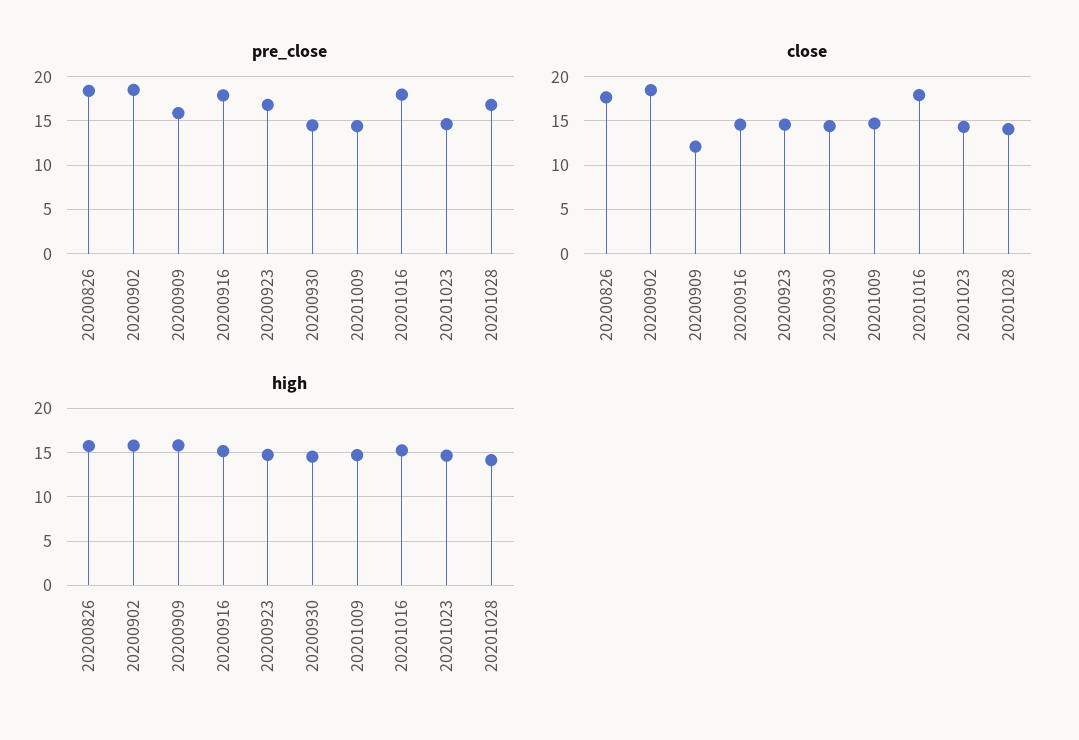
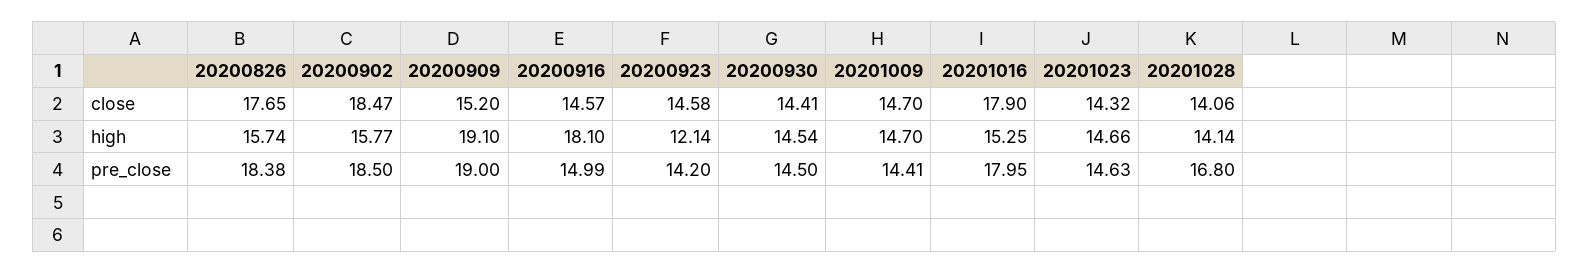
  {
    "pre_close": {
      "20200826": 18.38,
      "20200902": 18.5,
-     "20200909": 16,
+     "20200909": 19,
-     "20200916": 18,
+     "20200916": 14.99,
-     "20200923": 17,
+     "20200923": 14.2,
      "20200930": 14.5,
      "20201009": 14.41,
      "20201016": 17.95,
      "20201023": 14.63,
      "20201028": 16.8
    },
    "close": {
      "20200826": 17.65,
      "20200902": 18.47,
-     "20200909": 12,
+     "20200909": 15.2,
      "20200916": 14.57,
      "20200923": 14.58,
      "20200930": 14.41,
      "20201009": 14.7,
      "20201016": 17.9,
      "20201023": 14.32,
      "20201028": 14.06
    },
    "high": {
      "20200826": 15.74,
      "20200902": 15.77,
-     "20200909": 16,
+     "20200909": 19.1,
-     "20200916": 15,
+     "20200916": 18.1,
-     "20200923": 15,
+     "20200923": 12.14,
      "20200930": 14.54,
      "20201009": 14.7,
      "20201016": 15.25,
      "20201023": 14.66,
      "20201028": 14.14
    }
  }

